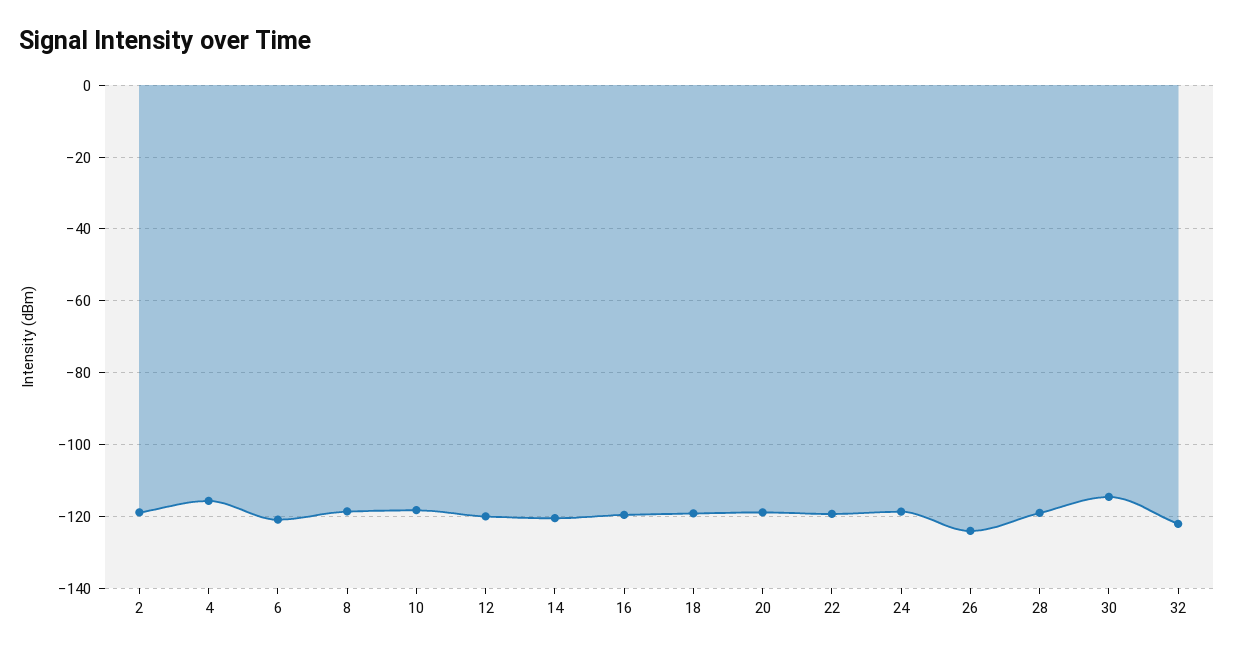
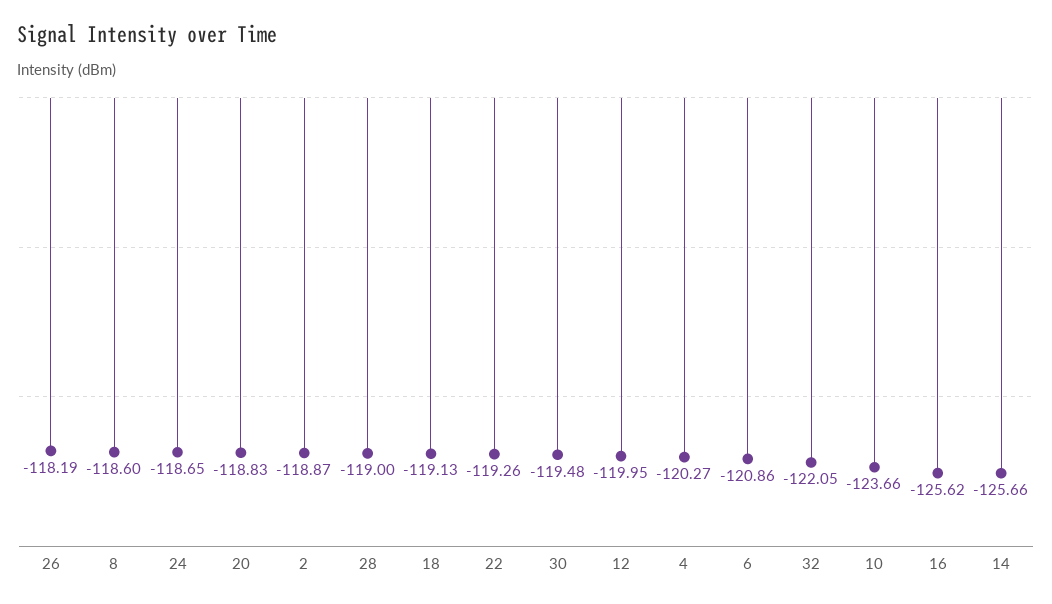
  {
    "2": -118.87,
-   "4": -116,
+   "4": -120.27,
    "6": -120.86,
    "8": -118.6,
-   "10": -118,
+   "10": -123.66,
    "12": -119.95,
-   "14": -120,
+   "14": -125.66,
-   "16": -120,
+   "16": -125.62,
    "18": -119.13,
    "20": -118.83,
    "22": -119.26,
    "24": -118.65,
-   "26": -124,
+   "26": -118.19,
    "28": -119,
-   "30": -114,
+   "30": -119.48,
    "32": -122.05
  }

